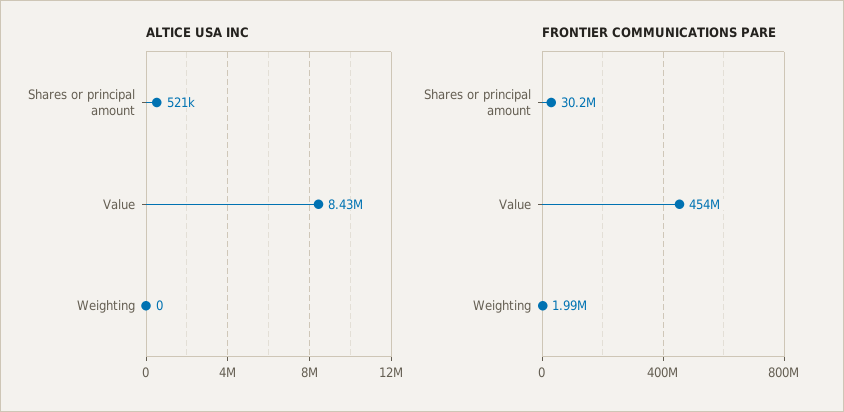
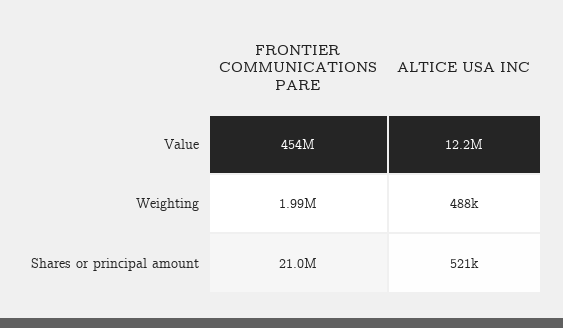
  {
    "ALTICE USA INC": {
      "Shares or principal amount": 521000,
-     "Value": 8430000,
+     "Value": 12200000,
-     "Weighting": 0
+     "Weighting": 488000
    },
    "FRONTIER COMMUNICATIONS PARE": {
-     "Shares or principal amount": 30200000,
+     "Shares or principal amount": 21000000,
      "Value": 454000000,
      "Weighting": 1990000
    }
  }

